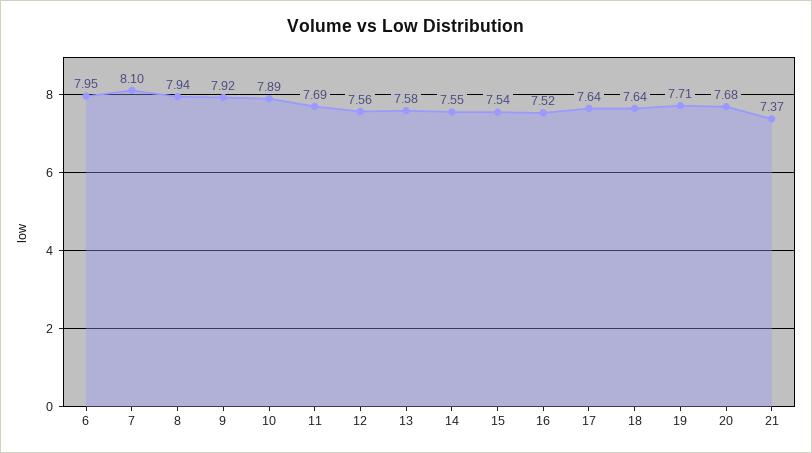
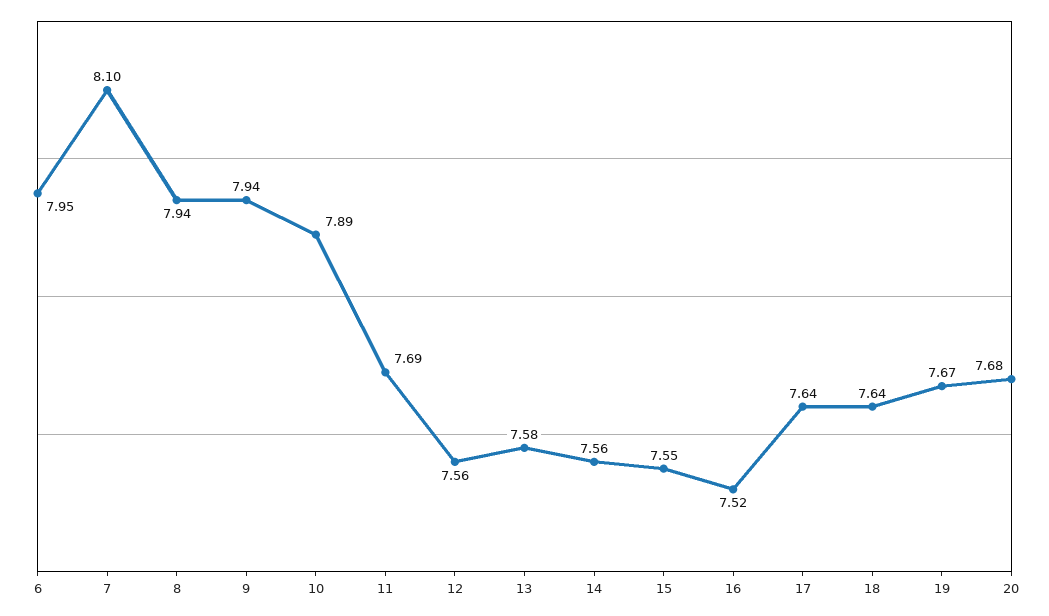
  {
    "6": 7.95,
    "7": 8.1,
    "8": 7.94,
-   "9": 7.92,
+   "9": 7.94,
    "10": 7.89,
    "11": 7.69,
    "12": 7.56,
    "13": 7.58,
-   "14": 7.55,
+   "14": 7.56,
-   "15": 7.54,
+   "15": 7.55,
    "16": 7.52,
    "17": 7.64,
    "18": 7.64,
-   "19": 7.71,
+   "19": 7.67,
-   "20": 7.68,
+   "20": 7.68
-   "21": 7.37
  }

